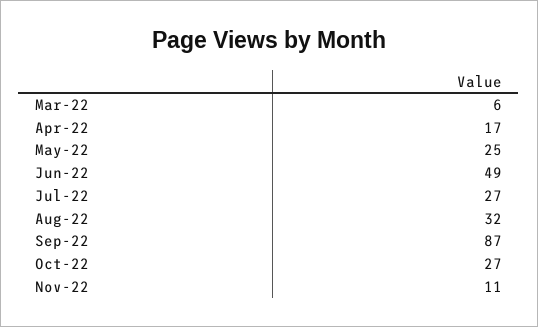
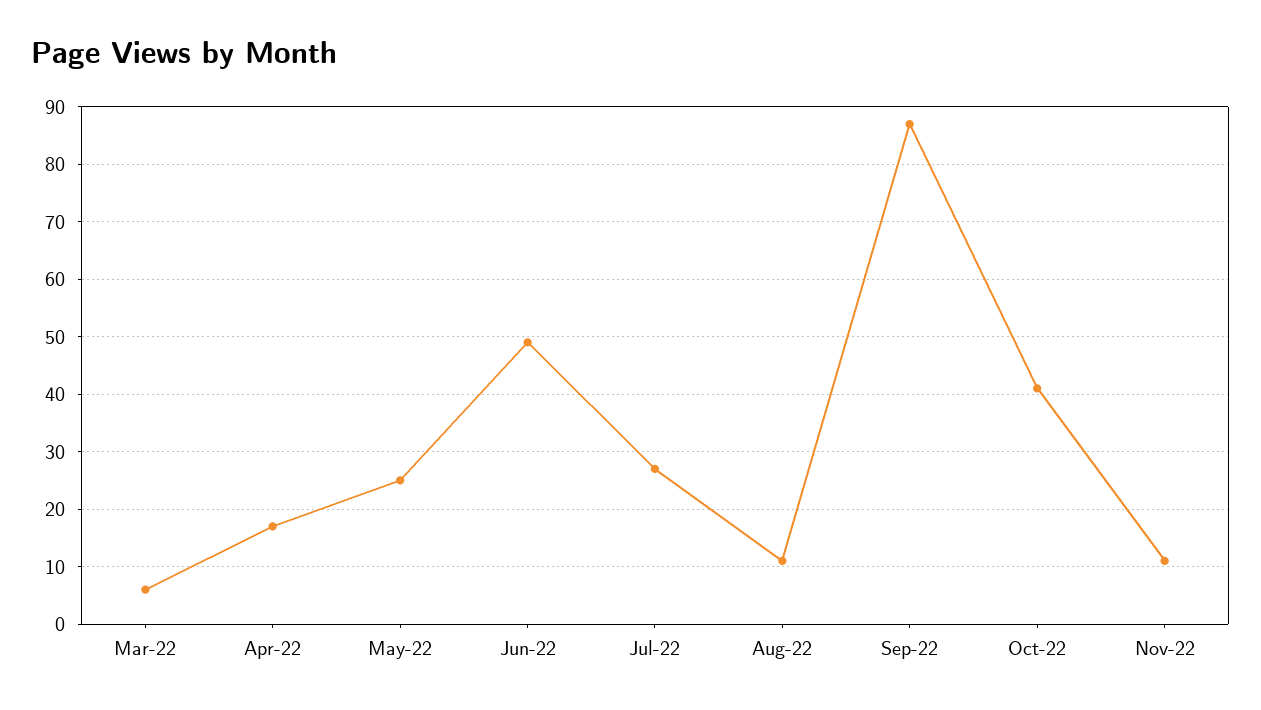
  {
    "Mar-22": 6,
    "Apr-22": 17,
    "May-22": 25,
    "Jun-22": 49,
    "Jul-22": 27,
-   "Aug-22": 32,
+   "Aug-22": 10,
    "Sep-22": 87,
-   "Oct-22": 27,
+   "Oct-22": 40,
    "Nov-22": 11
  }

